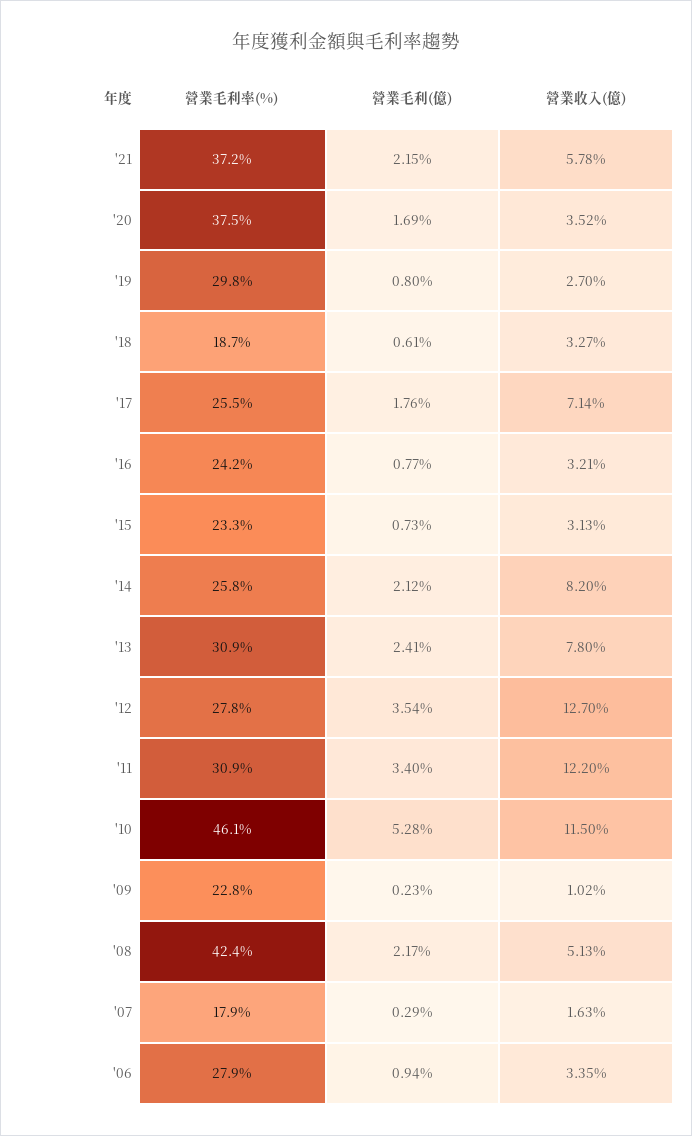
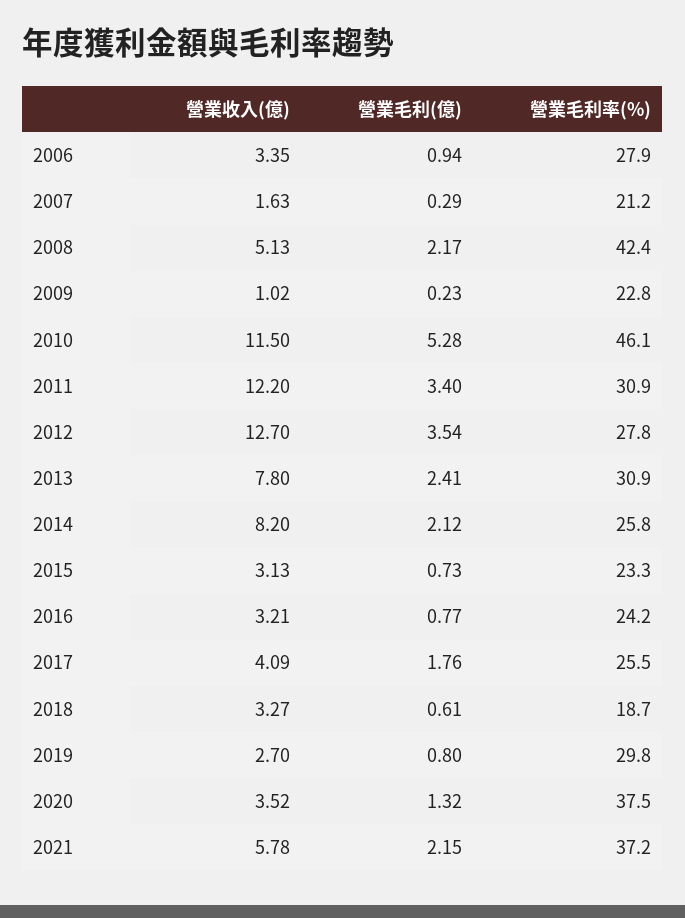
  {
    "營業毛利率(%)": {
      "'21": 37.2,
      "'20": 37.5,
      "'19": 29.8,
      "'18": 18.7,
      "'17": 25.5,
      "'16": 24.2,
      "'15": 23.3,
      "'14": 25.8,
      "'13": 30.9,
      "'12": 27.8,
      "'11": 30.9,
      "'10": 46.1,
      "'09": 22.8,
      "'08": 42.4,
-     "'07": 17.9,
+     "'07": 21.2,
      "'06": 27.9
    },
    "營業毛利(億)": {
      "'21": 2.15,
-     "'20": 1.69,
+     "'20": 1.32,
      "'19": 0.8,
      "'18": 0.61,
      "'17": 1.76,
      "'16": 0.77,
      "'15": 0.73,
      "'14": 2.12,
      "'13": 2.41,
      "'12": 3.54,
      "'11": 3.4,
      "'10": 5.28,
      "'09": 0.23,
      "'08": 2.17,
      "'07": 0.29,
      "'06": 0.94
    },
    "營業收入(億)": {
      "'21": 5.78,
      "'20": 3.52,
      "'19": 2.7,
      "'18": 3.27,
-     "'17": 7.14,
+     "'17": 4.09,
      "'16": 3.21,
      "'15": 3.13,
      "'14": 8.2,
      "'13": 7.8,
      "'12": 12.7,
      "'11": 12.2,
      "'10": 11.5,
      "'09": 1.02,
      "'08": 5.13,
      "'07": 1.63,
      "'06": 3.35
    }
  }

